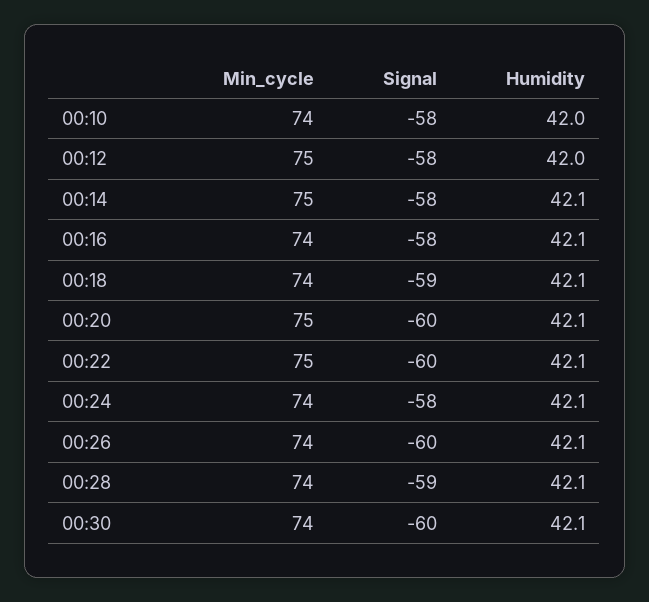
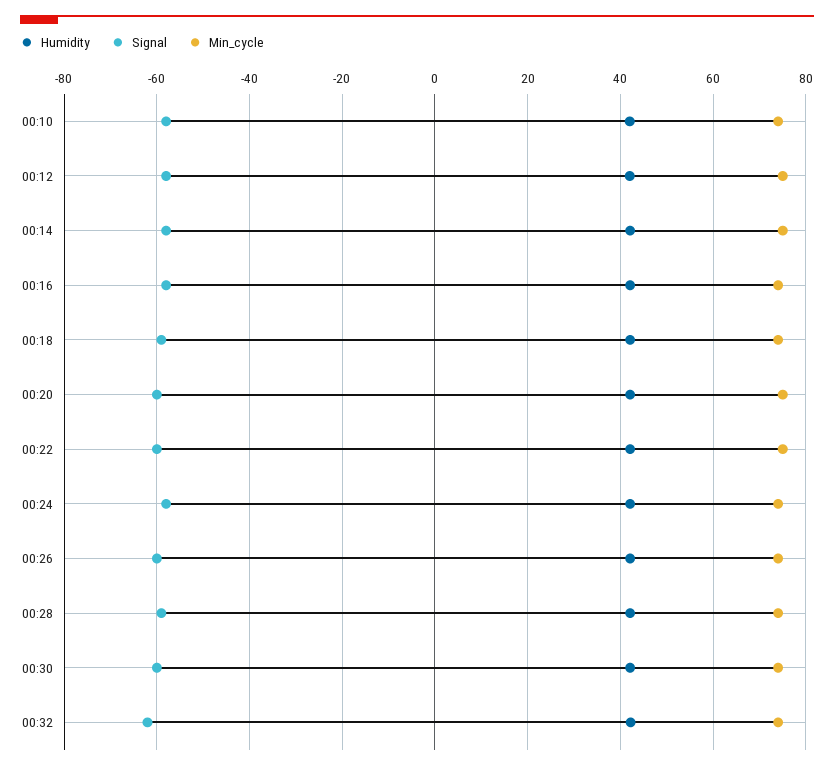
  {
    "Min_cycle": {
      "00:10": 74,
      "00:12": 75,
      "00:14": 75,
      "00:16": 74,
      "00:18": 74,
      "00:20": 75,
      "00:22": 75,
      "00:24": 74,
      "00:26": 74,
      "00:28": 74,
-     "00:30": 74
+     "00:30": 74,
+     "00:32": 74
    },
    "Signal": {
      "00:10": -58,
      "00:12": -58,
      "00:14": -58,
      "00:16": -58,
      "00:18": -59,
      "00:20": -60,
      "00:22": -60,
      "00:24": -58,
      "00:26": -60,
      "00:28": -59,
-     "00:30": -60
+     "00:30": -60,
+     "00:32": -62
    },
    "Humidity": {
      "00:10": 42,
      "00:12": 42,
      "00:14": 42.1,
      "00:16": 42.1,
      "00:18": 42.1,
      "00:20": 42.1,
      "00:22": 42.1,
      "00:24": 42.1,
      "00:26": 42.1,
      "00:28": 42.1,
-     "00:30": 42.1
+     "00:30": 42.1,
+     "00:32": 42
    }
  }

